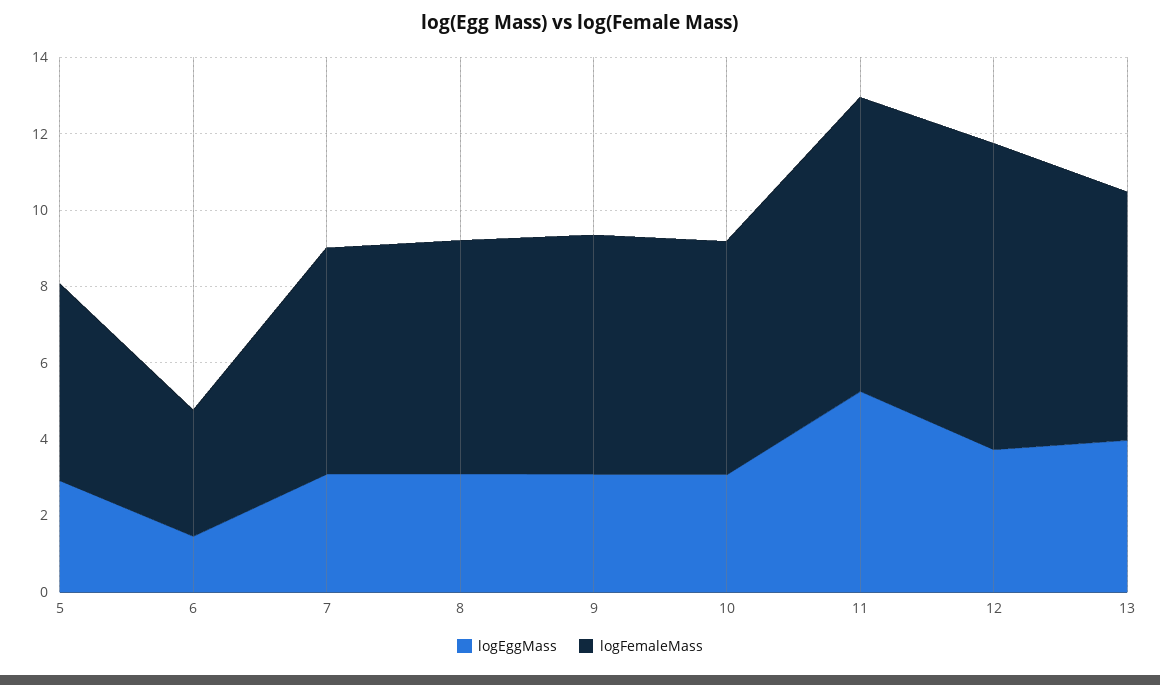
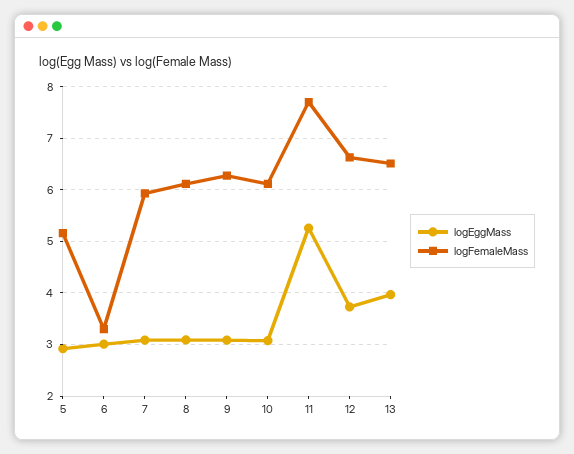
  {
    "logEggMass": {
      "5": 3,
-     "6": 1.5,
+     "6": 3,
      "7": 3,
      "8": 3,
      "9": 3,
      "10": 3,
      "11": 5.2,
      "12": 3.8,
      "13": 4
    },
    "logFemaleMass": {
      "5": 5.2,
      "6": 3.2,
      "7": 6,
      "8": 6.2,
      "9": 6.2,
      "10": 6.2,
      "11": 7.8,
-     "12": 8,
+     "12": 6.6,
      "13": 6.6
    }
  }

